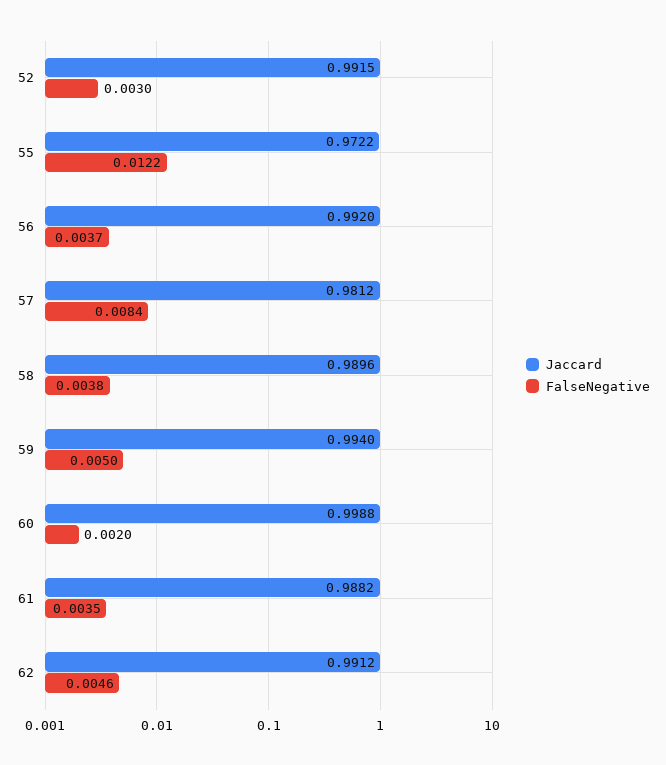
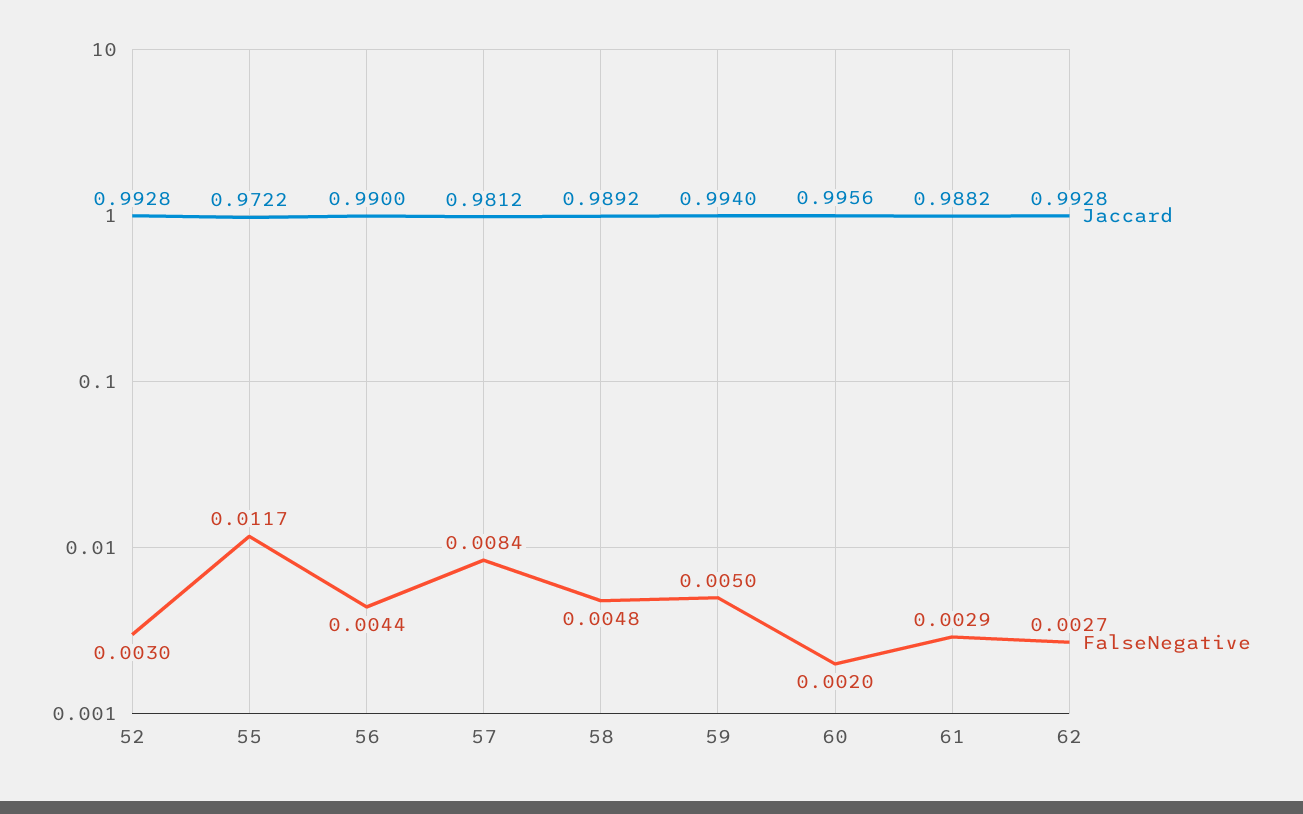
  {
    "Jaccard": {
-     "52": 0.9915,
+     "52": 0.9928,
      "55": 0.9722,
-     "56": 0.992,
+     "56": 0.99,
      "57": 0.9812,
-     "58": 0.9896,
+     "58": 0.9892,
      "59": 0.994,
-     "60": 0.9988,
+     "60": 0.9956,
      "61": 0.9882,
-     "62": 0.9912
+     "62": 0.9928
    },
    "FalseNegative": {
      "52": 0.003,
-     "55": 0.0122,
+     "55": 0.0117,
-     "56": 0.0037,
+     "56": 0.0044,
      "57": 0.0084,
-     "58": 0.0038,
+     "58": 0.0048,
      "59": 0.005,
      "60": 0.002,
-     "61": 0.0035,
+     "61": 0.0029,
-     "62": 0.0046
+     "62": 0.0027
    }
  }

